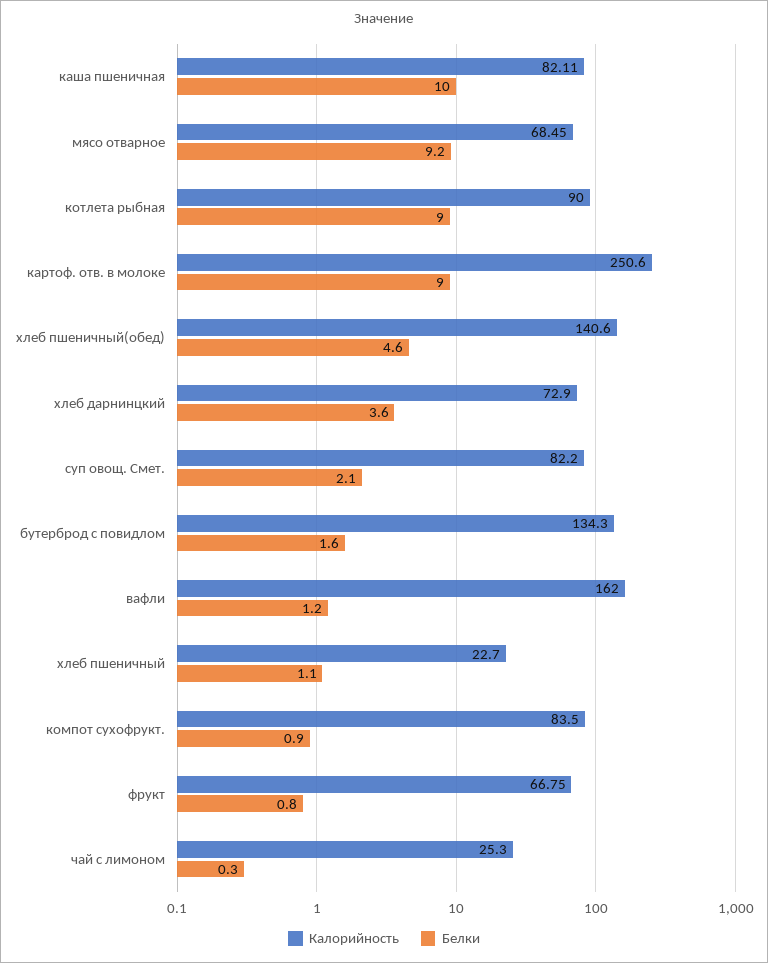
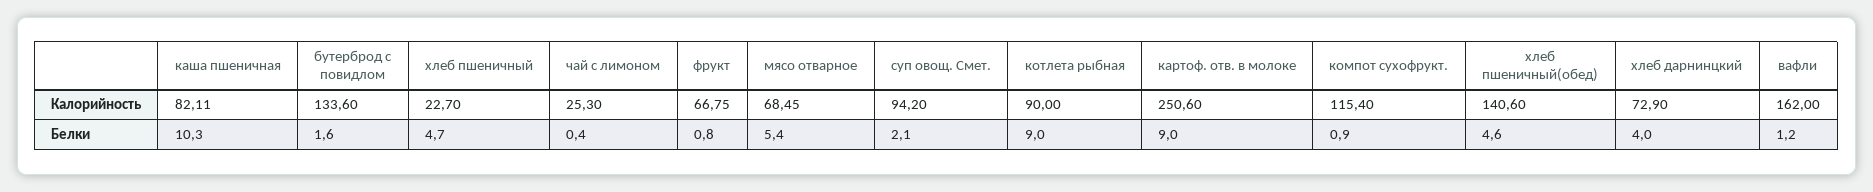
  {
    "Калорийность": {
      "каша пшеничная": 82.11,
      "мясо отварное": 68.45,
      "котлета рыбная": 90,
      "картоф. отв. в молоке": 250.6,
      "хлеб пшеничный(обед)": 140.6,
      "хлеб дарнинцкий": 72.9,
-     "суп овощ. Смет.": 82.2,
+     "суп овощ. Смет.": 94.2,
-     "бутерброд с повидлом": 134.3,
+     "бутерброд с повидлом": 133.6,
      "вафли": 162,
      "хлеб пшеничный": 22.7,
-     "компот сухофрукт.": 83.5,
+     "компот сухофрукт.": 115.4,
      "фрукт": 66.75,
      "чай с лимоном": 25.3
    },
    "Белки": {
-     "каша пшеничная": 10,
+     "каша пшеничная": 10.3,
-     "мясо отварное": 9.2,
+     "мясо отварное": 5.4,
      "котлета рыбная": 9,
      "картоф. отв. в молоке": 9,
      "хлеб пшеничный(обед)": 4.6,
-     "хлеб дарнинцкий": 3.6,
+     "хлеб дарнинцкий": 4,
      "суп овощ. Смет.": 2.1,
      "бутерброд с повидлом": 1.6,
      "вафли": 1.2,
-     "хлеб пшеничный": 1.1,
+     "хлеб пшеничный": 4.7,
      "компот сухофрукт.": 0.9,
      "фрукт": 0.8,
-     "чай с лимоном": 0.3
+     "чай с лимоном": 0.4
    }
  }

